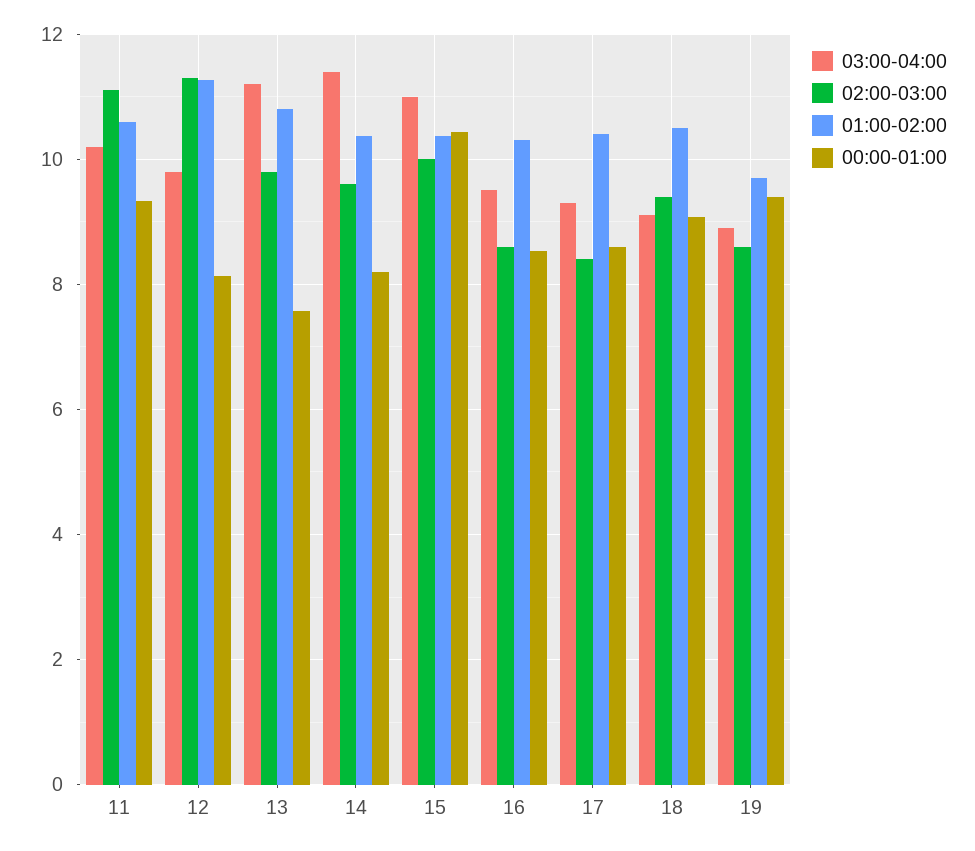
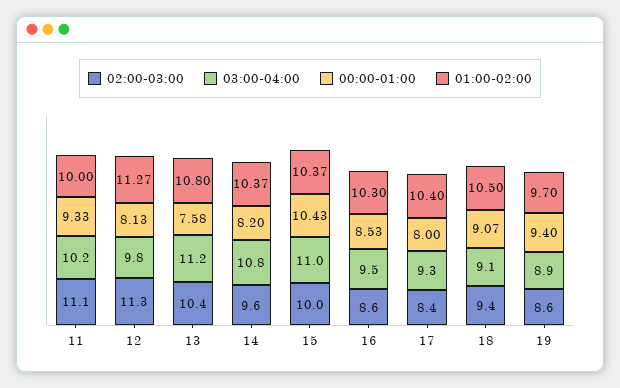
  {
    "03:00-04:00": {
      "11": 10.2,
      "12": 9.8,
      "13": 11.2,
-     "14": 11.4,
+     "14": 10.8,
      "15": 11,
      "16": 9.5,
      "17": 9.3,
      "18": 9.1,
      "19": 8.9
    },
    "02:00-03:00": {
      "11": 11.1,
      "12": 11.3,
-     "13": 9.8,
+     "13": 10.4,
      "14": 9.6,
      "15": 10,
      "16": 8.6,
      "17": 8.4,
      "18": 9.4,
      "19": 8.6
    },
    "01:00-02:00": {
-     "11": 10.6,
+     "11": 10,
      "12": 11.27,
      "13": 10.8,
      "14": 10.37,
      "15": 10.37,
      "16": 10.3,
      "17": 10.4,
      "18": 10.5,
      "19": 9.7
    },
    "00:00-01:00": {
      "11": 9.33,
      "12": 8.13,
      "13": 7.58,
      "14": 8.2,
      "15": 10.43,
      "16": 8.53,
-     "17": 8.6,
+     "17": 8,
      "18": 9.07,
      "19": 9.4
    }
  }

